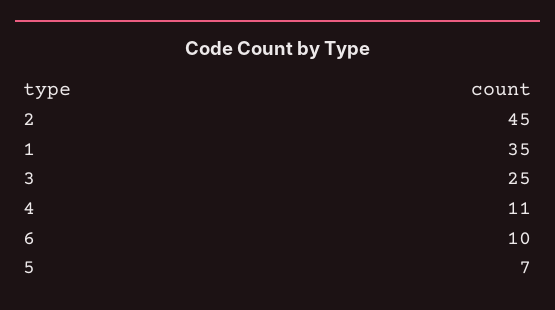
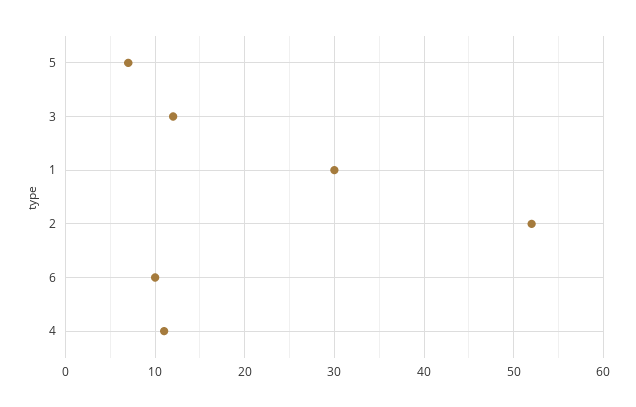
  {
-   "2": 45,
+   "2": 52,
-   "1": 35,
+   "1": 30,
-   "3": 25,
+   "3": 12,
    "4": 11,
    "6": 10,
    "5": 7
  }

